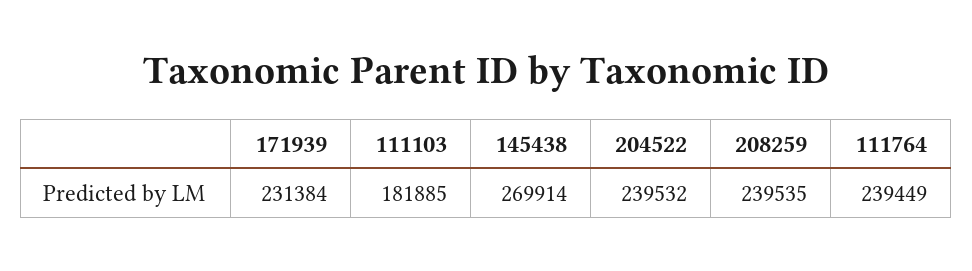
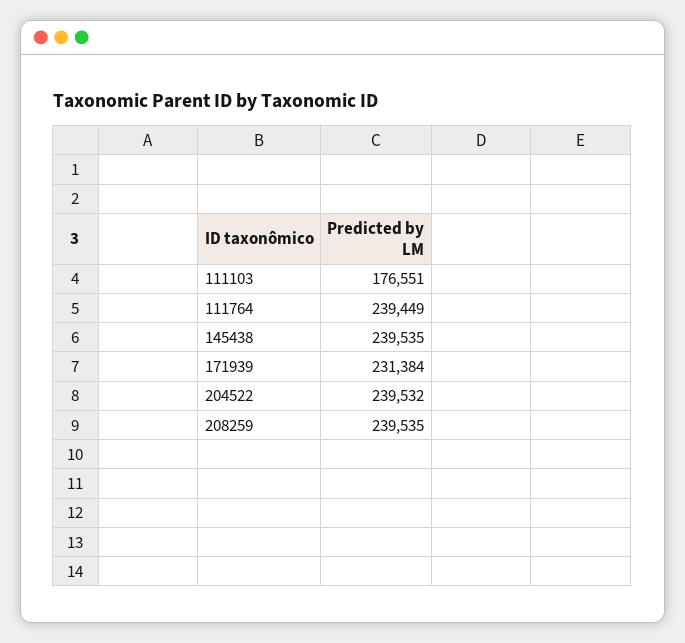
  {
    "171939": 231384,
-   "111103": 181885,
+   "111103": 176551,
-   "145438": 269914,
+   "145438": 239535,
    "204522": 239532,
    "208259": 239535,
    "111764": 239449
  }

